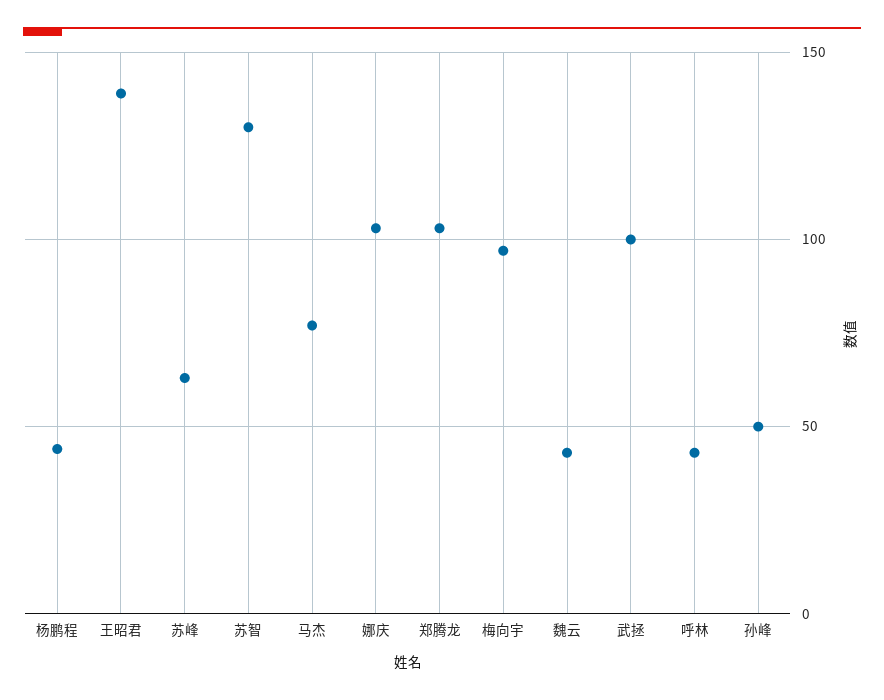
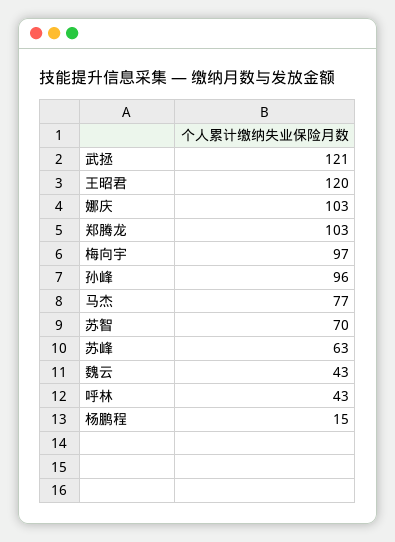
  {
-   "杨鹏程": 45,
+   "杨鹏程": 15,
-   "王昭君": 140,
+   "王昭君": 120,
    "苏峰": 63,
-   "苏智": 130,
+   "苏智": 70,
    "马杰": 77,
    "娜庆": 103,
    "郑腾龙": 103,
    "梅向宇": 97,
    "魏云": 43,
-   "武拯": 100,
+   "武拯": 121,
    "呼林": 43,
-   "孙峰": 50
+   "孙峰": 96
  }

